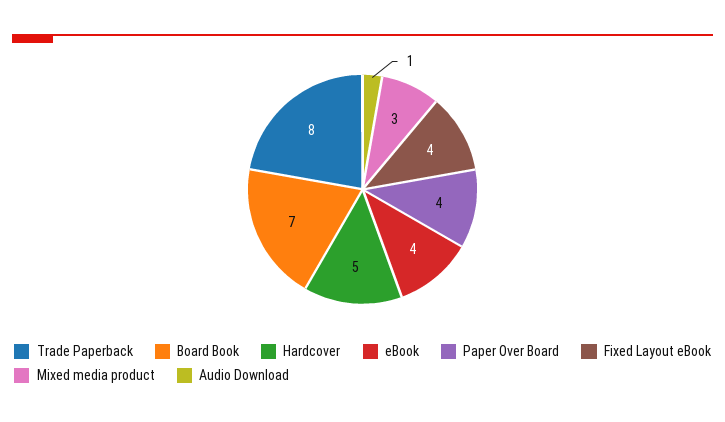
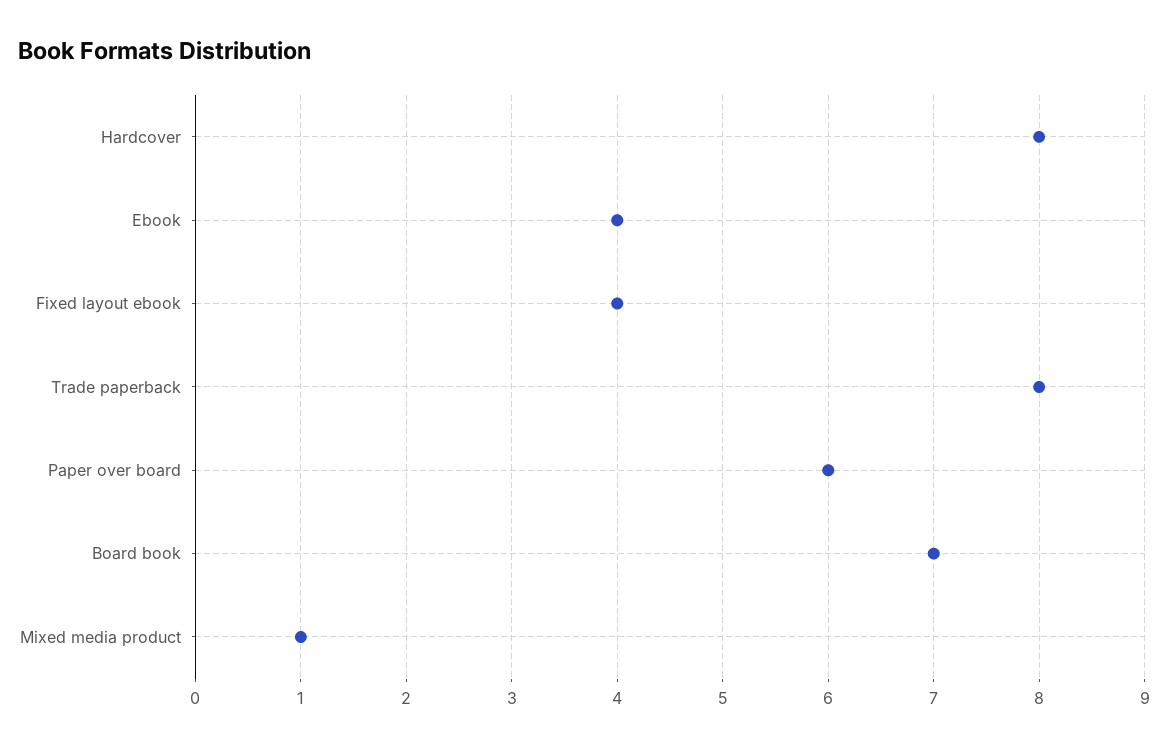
  {
    "Trade Paperback": 8,
    "Board Book": 7,
-   "Hardcover": 5,
+   "Hardcover": 8,
    "eBook": 4,
-   "Paper Over Board": 4,
+   "Paper Over Board": 6,
    "Fixed Layout eBook": 4,
-   "Mixed media product": 3,
+   "Mixed media product": 1
-   "Audio Download": 1
  }

